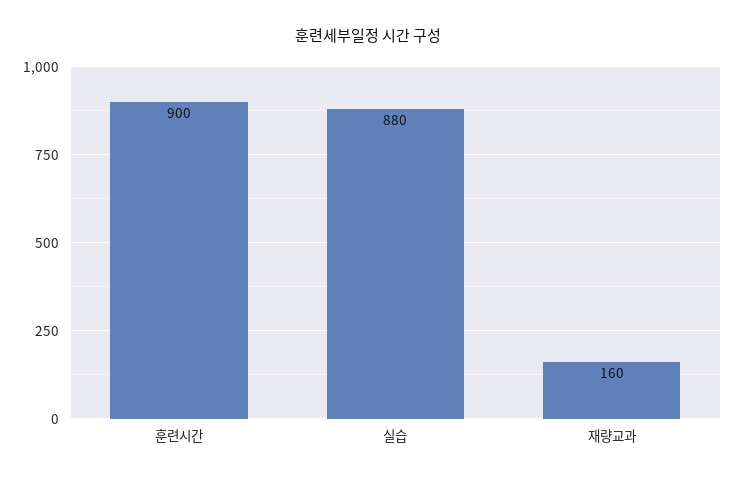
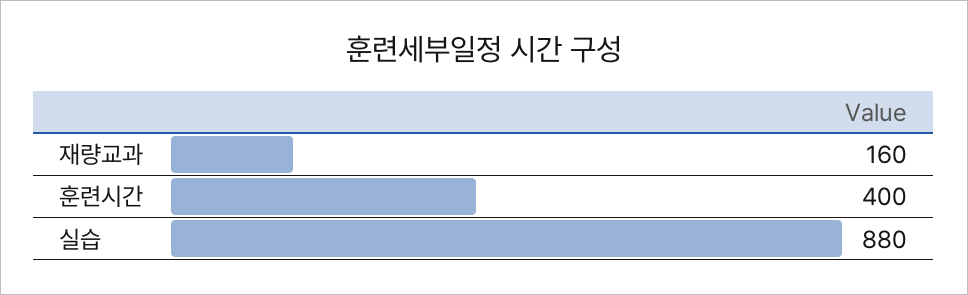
  {
-   "훈련시간": 900,
+   "훈련시간": 400,
    "실습": 880,
    "재량교과": 160
  }

